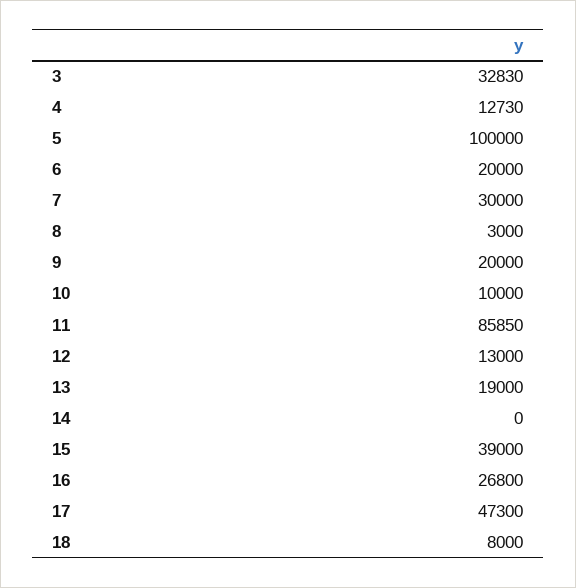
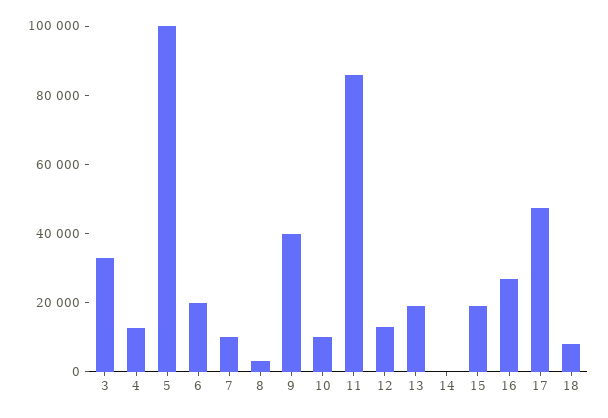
  {
    "3": 32830,
    "4": 12730,
    "5": 100000,
    "6": 20000,
-   "7": 30000,
+   "7": 10000,
    "8": 3000,
-   "9": 20000,
+   "9": 40000,
    "10": 10000,
    "11": 85850,
    "12": 13000,
    "13": 19000,
    "14": 0,
-   "15": 39000,
+   "15": 20000,
    "16": 26800,
    "17": 47300,
    "18": 8000
  }

